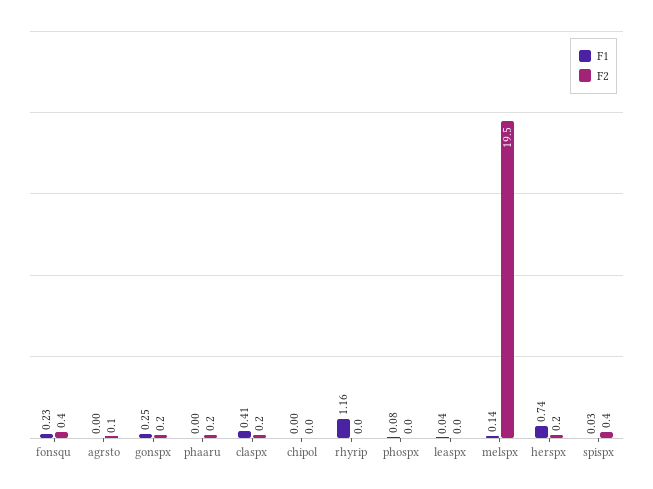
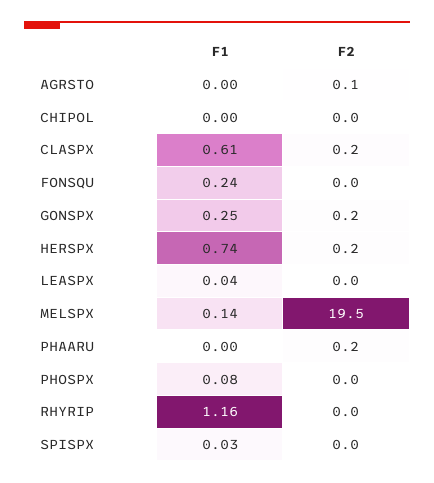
  {
    "F1": {
-     "fonsqu": 0.23,
+     "fonsqu": 0.24,
      "agrsto": 0,
      "gonspx": 0.25,
      "phaaru": 0,
-     "claspx": 0.41,
+     "claspx": 0.61,
      "chipol": 0,
      "rhyrip": 1.16,
      "phospx": 0.08,
      "leaspx": 0.04,
      "melspx": 0.14,
      "herspx": 0.74,
      "spispx": 0.03
    },
    "F2": {
-     "fonsqu": 0.4,
+     "fonsqu": 0,
      "agrsto": 0.1,
      "gonspx": 0.2,
      "phaaru": 0.2,
      "claspx": 0.2,
      "chipol": 0,
      "rhyrip": 0,
      "phospx": 0,
      "leaspx": 0,
      "melspx": 19.5,
      "herspx": 0.2,
-     "spispx": 0.4
+     "spispx": 0
    }
  }

